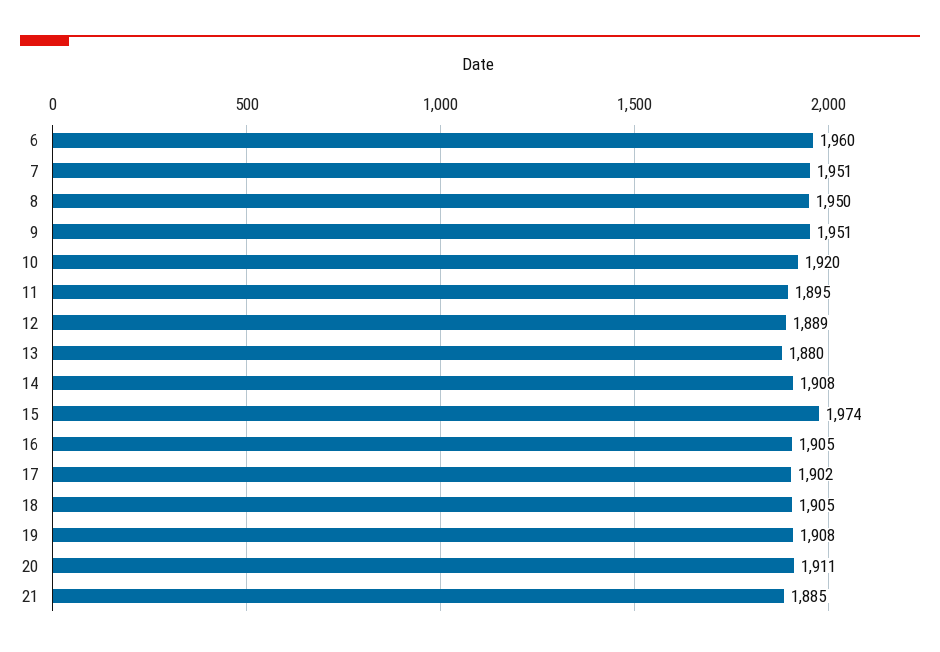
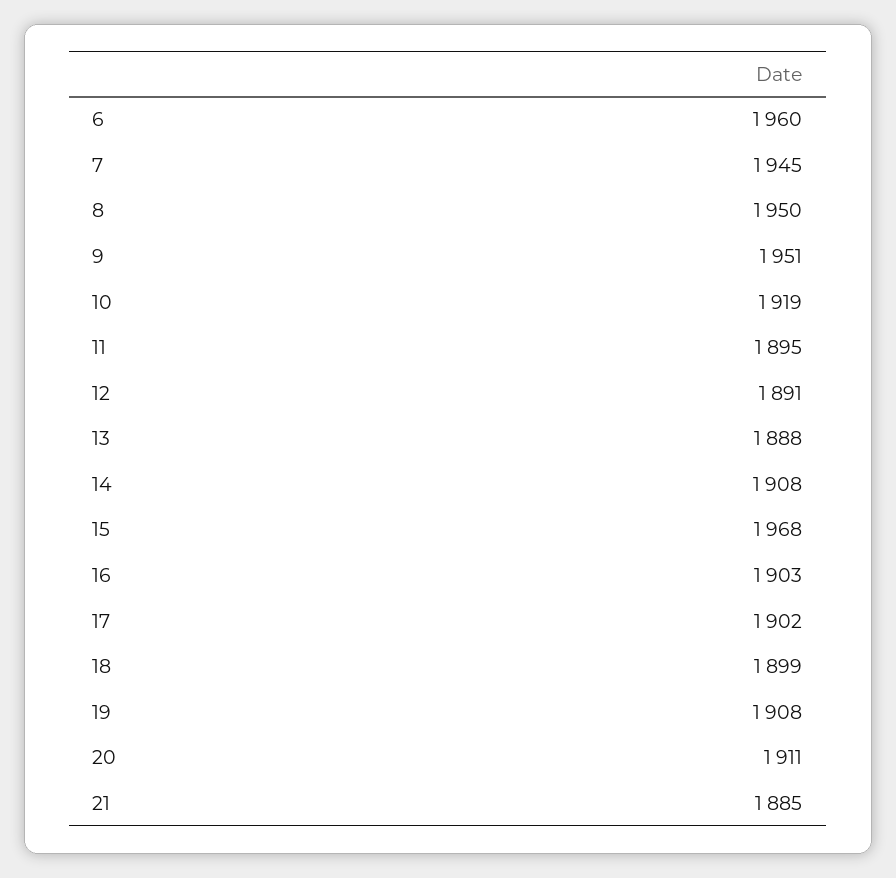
  {
    "6": 1960,
-   "7": 1951,
+   "7": 1945,
    "8": 1950,
    "9": 1951,
-   "10": 1920,
+   "10": 1919,
    "11": 1895,
-   "12": 1889,
+   "12": 1891,
-   "13": 1880,
+   "13": 1888,
    "14": 1908,
-   "15": 1974,
+   "15": 1968,
-   "16": 1905,
+   "16": 1903,
    "17": 1902,
-   "18": 1905,
+   "18": 1899,
    "19": 1908,
    "20": 1911,
    "21": 1885
  }

